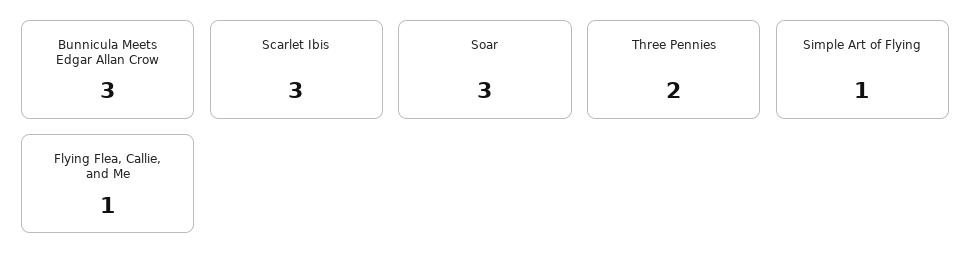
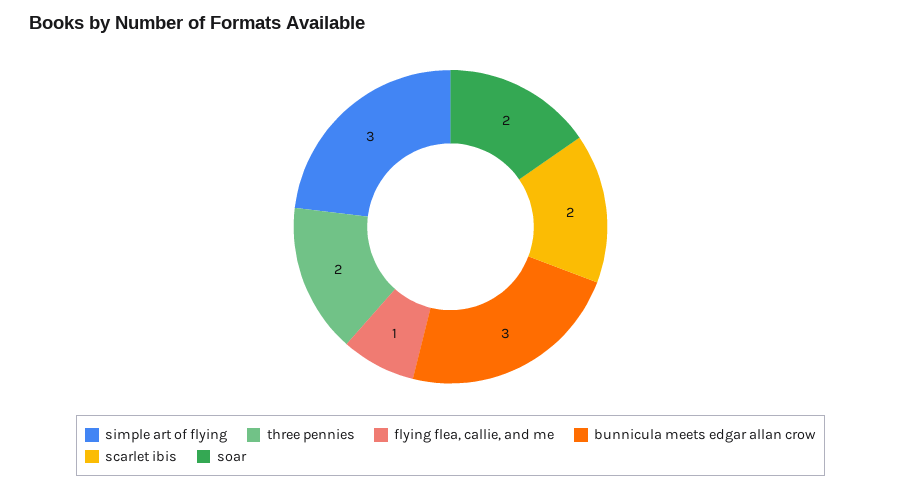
  {
    "Bunnicula Meets Edgar Allan Crow": 3,
-   "Scarlet Ibis": 3,
+   "Scarlet Ibis": 2,
-   "Soar": 3,
+   "Soar": 2,
    "Three Pennies": 2,
-   "Simple Art of Flying": 1,
+   "Simple Art of Flying": 3,
    "Flying Flea, Callie, and Me": 1
  }

